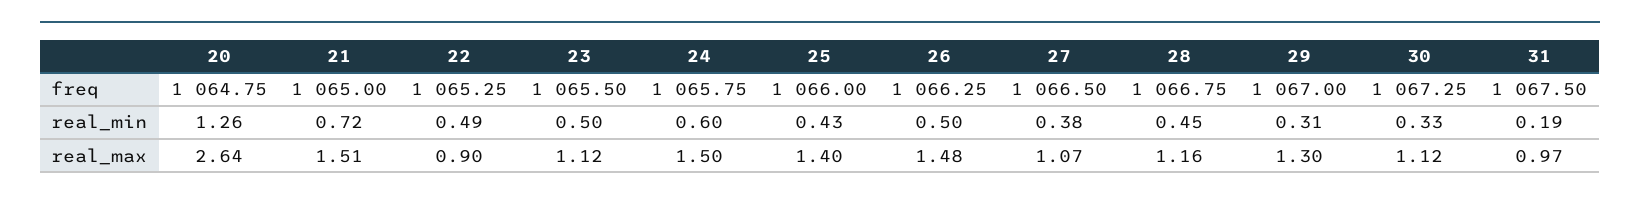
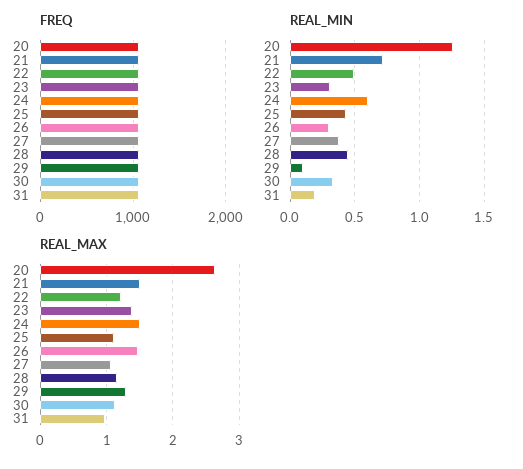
  {
    "freq": {
      "20": 1064.75,
      "21": 1065,
      "22": 1065.25,
      "23": 1065.5,
      "24": 1065.75,
      "25": 1066,
      "26": 1066.25,
      "27": 1066.5,
      "28": 1066.75,
      "29": 1067,
      "30": 1067.25,
      "31": 1067.5
    },
    "real_min": {
      "20": 1.26,
      "21": 0.72,
      "22": 0.49,
-     "23": 0.5,
+     "23": 0.3,
      "24": 0.6,
      "25": 0.43,
-     "26": 0.5,
+     "26": 0.3,
      "27": 0.38,
      "28": 0.45,
-     "29": 0.31,
+     "29": 0.1,
      "30": 0.33,
      "31": 0.19
    },
    "real_max": {
      "20": 2.64,
      "21": 1.51,
-     "22": 0.9,
+     "22": 1.2,
-     "23": 1.12,
+     "23": 1.4,
      "24": 1.5,
-     "25": 1.4,
+     "25": 1.1,
      "26": 1.48,
      "27": 1.07,
      "28": 1.16,
      "29": 1.3,
      "30": 1.12,
      "31": 0.97
    }
  }

